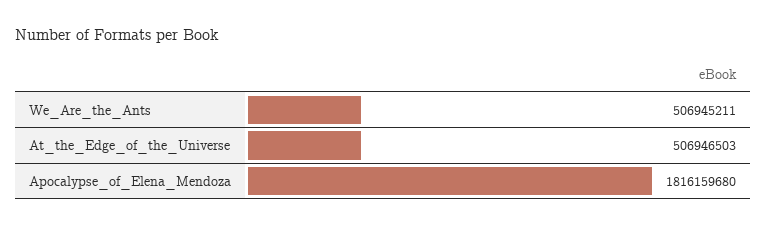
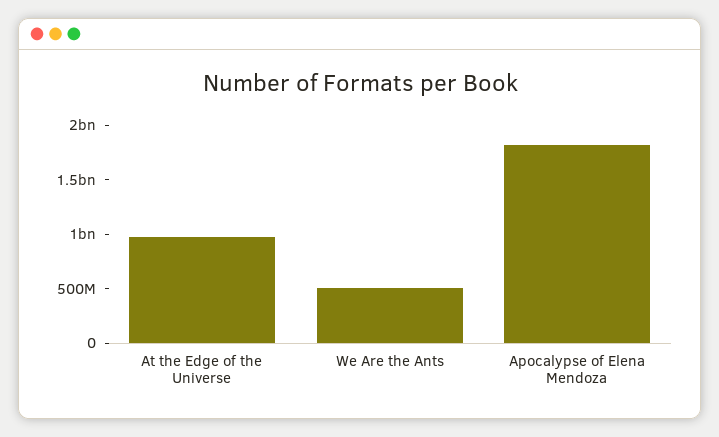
  {
    "We_Are_the_Ants": 506945211,
-   "At_the_Edge_of_the_Universe": 506946503,
+   "At_the_Edge_of_the_Universe": 1000000000,
    "Apocalypse_of_Elena_Mendoza": 1816159680
  }

